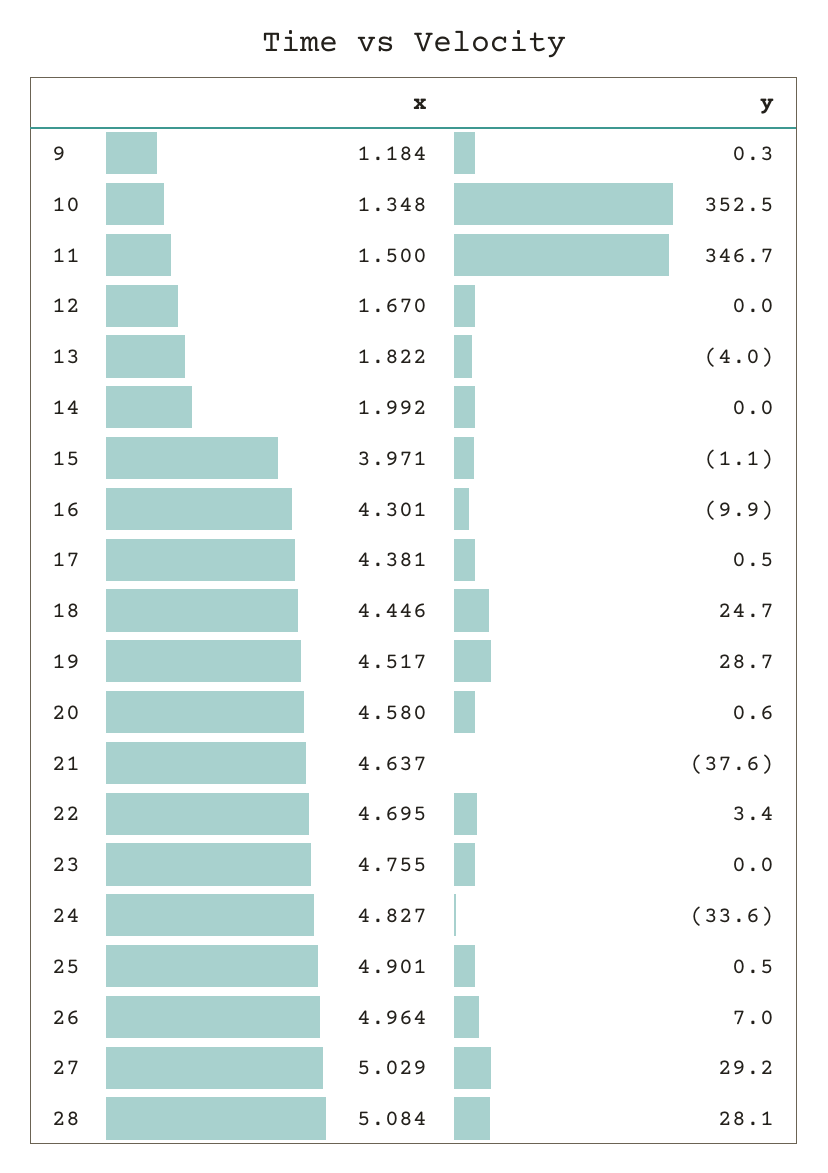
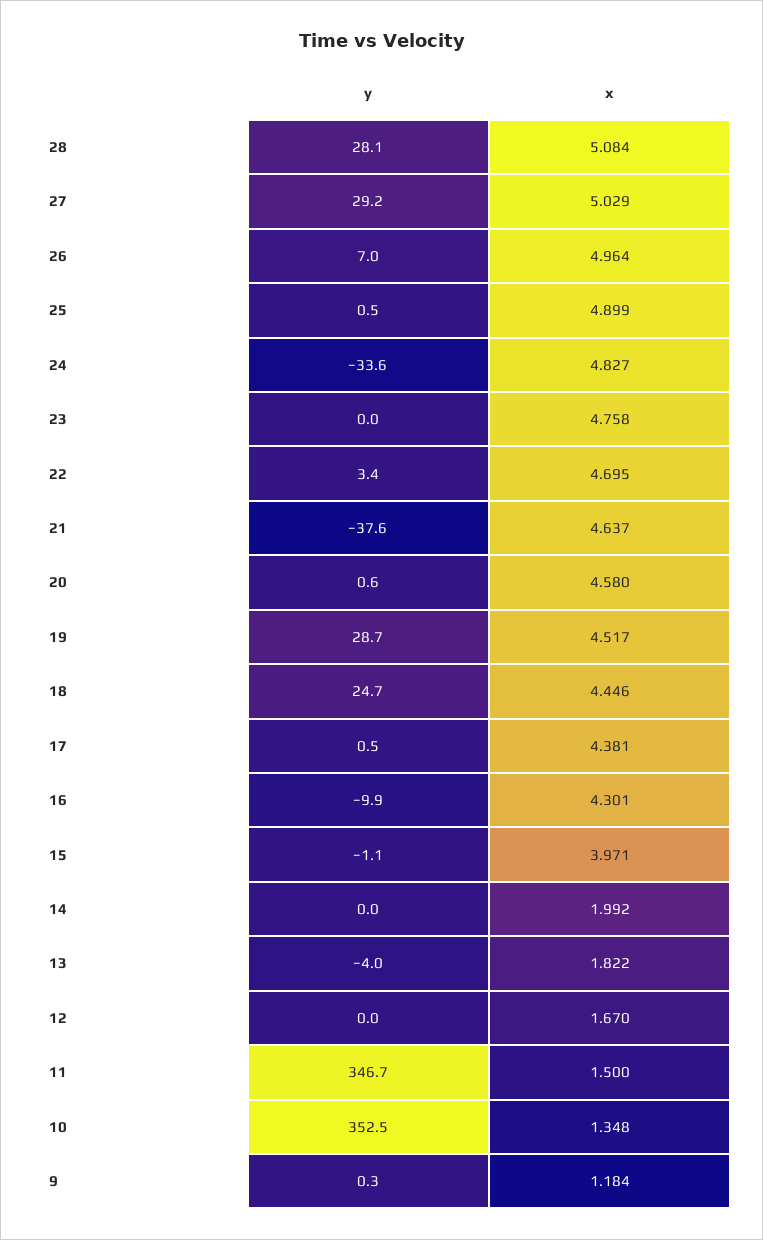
  {
    "x": {
      "9": 1.184,
      "10": 1.348,
      "11": 1.5,
      "12": 1.67,
      "13": 1.822,
      "14": 1.992,
      "15": 3.971,
      "16": 4.301,
      "17": 4.381,
      "18": 4.446,
      "19": 4.517,
      "20": 4.58,
      "21": 4.637,
      "22": 4.695,
-     "23": 4.755,
+     "23": 4.758,
      "24": 4.827,
-     "25": 4.901,
+     "25": 4.899,
      "26": 4.964,
      "27": 5.029,
      "28": 5.084
    },
    "y": {
      "9": 0.3,
      "10": 352.5,
      "11": 346.7,
      "12": 0,
      "13": -4,
      "14": 0,
      "15": -1.1,
      "16": -9.9,
      "17": 0.5,
      "18": 24.7,
      "19": 28.7,
      "20": 0.6,
      "21": -37.6,
      "22": 3.4,
      "23": 0,
      "24": -33.6,
      "25": 0.5,
      "26": 7,
      "27": 29.2,
      "28": 28.1
    }
  }

